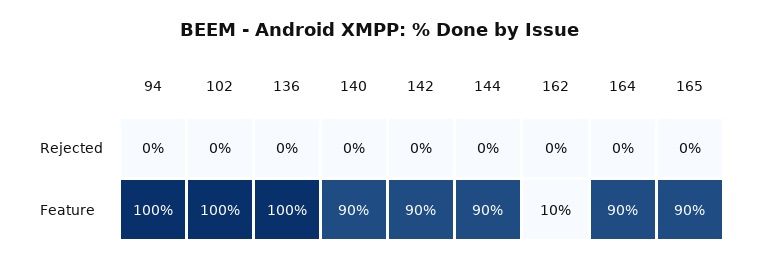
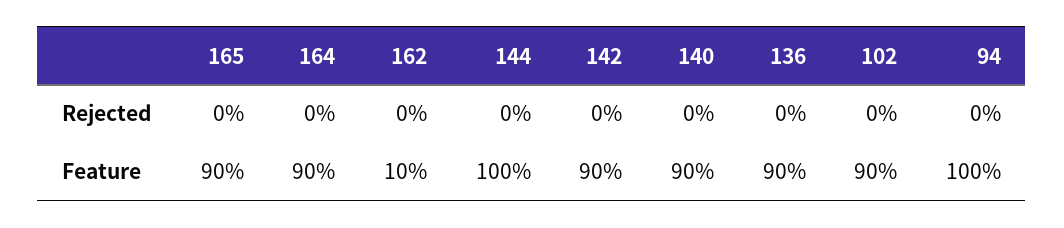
  {
    "94": {
      "Rejected": 0,
      "Feature": 100
    },
    "102": {
      "Rejected": 0,
-     "Feature": 100
+     "Feature": 90
    },
    "136": {
      "Rejected": 0,
-     "Feature": 100
+     "Feature": 90
    },
    "140": {
      "Rejected": 0,
      "Feature": 90
    },
    "142": {
      "Rejected": 0,
      "Feature": 90
    },
    "144": {
      "Rejected": 0,
-     "Feature": 90
+     "Feature": 100
    },
    "162": {
      "Rejected": 0,
      "Feature": 10
    },
    "164": {
      "Rejected": 0,
      "Feature": 90
    },
    "165": {
      "Rejected": 0,
      "Feature": 90
    }
  }

